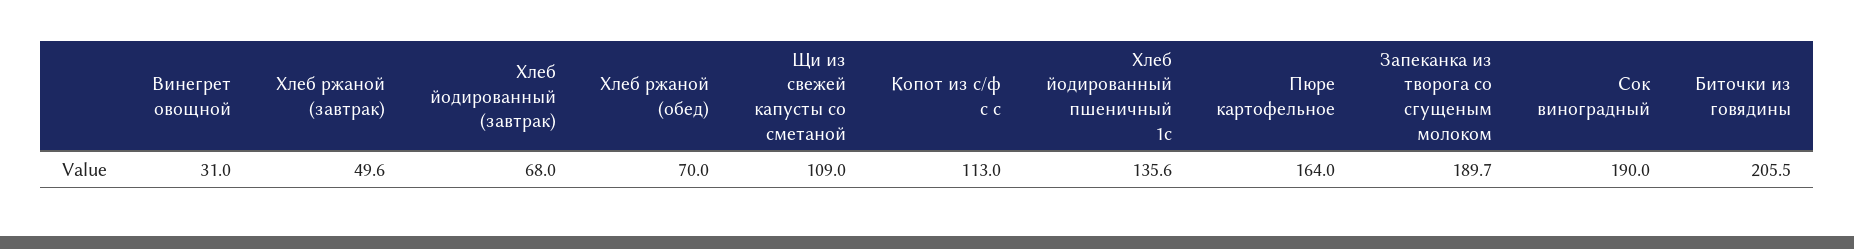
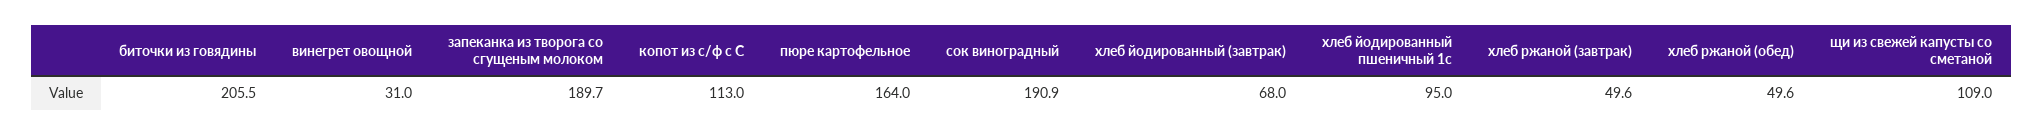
  {
    "Винегрет овощной": 31,
    "Хлеб ржаной (завтрак)": 49.6,
    "Хлеб йодированный (завтрак)": 68,
-   "Хлеб ржаной (обед)": 70,
+   "Хлеб ржаной (обед)": 49.6,
    "Щи из свежей капусты со сметаной": 109,
    "Копот из с/ф с с": 113,
-   "Хлеб йодированный пшеничный 1с": 135.6,
+   "Хлеб йодированный пшеничный 1с": 95,
    "Пюре картофельное": 164,
    "Запеканка из творога со сгущеным молоком": 189.7,
-   "Сок виноградный": 190,
+   "Сок виноградный": 190.9,
    "Биточки из говядины": 205.5
  }

